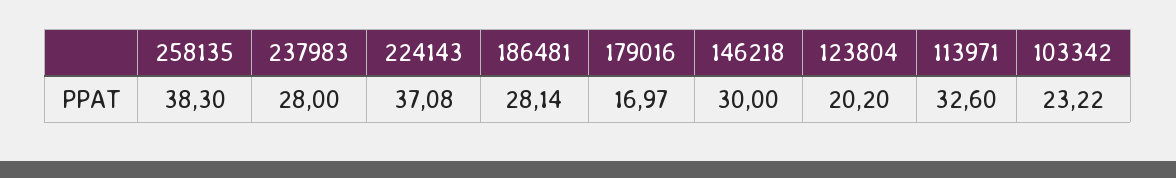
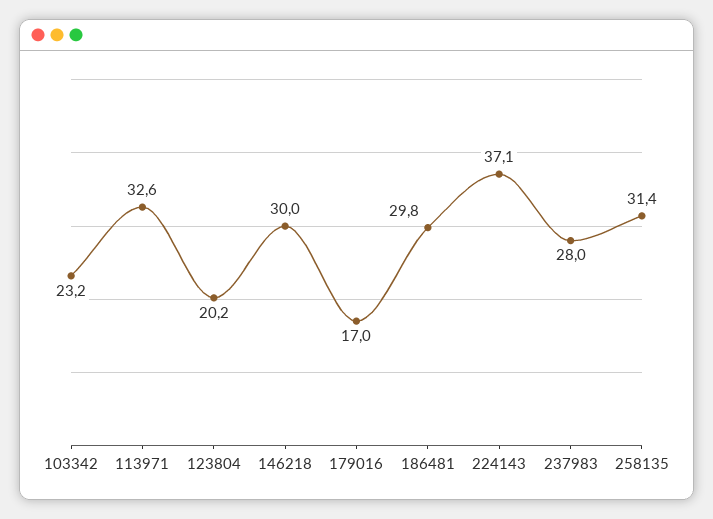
  {
-   "258135": 38.3,
+   "258135": 31.4,
    "237983": 28,
    "224143": 37.08,
-   "186481": 28.14,
+   "186481": 29.8,
    "179016": 16.97,
    "146218": 30,
    "123804": 20.2,
    "113971": 32.6,
    "103342": 23.22
  }

